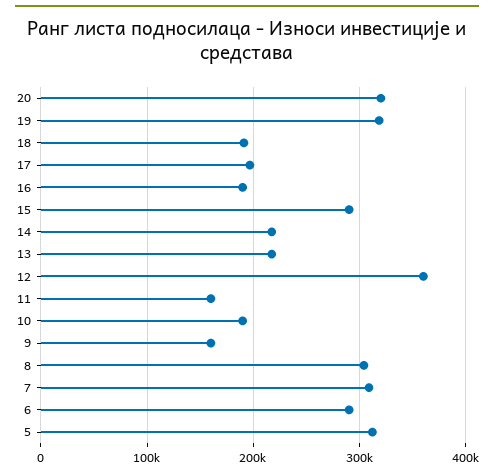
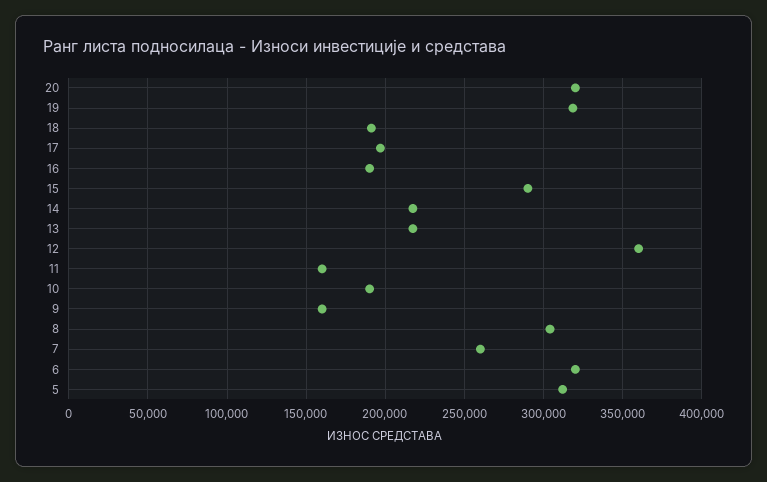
  {
    "20": 320000,
    "19": 320000,
    "18": 190000,
    "17": 195000,
    "16": 190000,
    "15": 290000,
    "14": 215000,
    "13": 215000,
    "12": 360000,
    "11": 160000,
    "10": 190000,
    "9": 160000,
    "8": 305000,
-   "7": 310000,
+   "7": 260000,
-   "6": 290000,
+   "6": 320000,
    "5": 310000
  }

